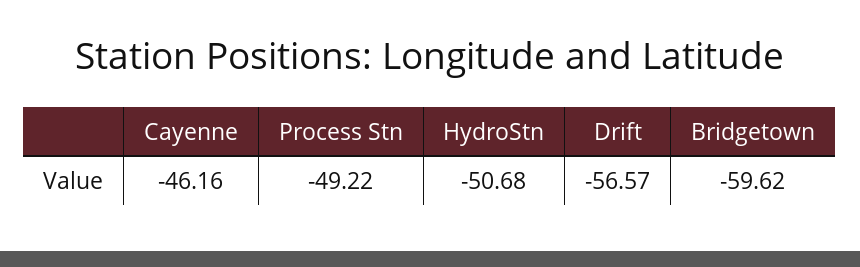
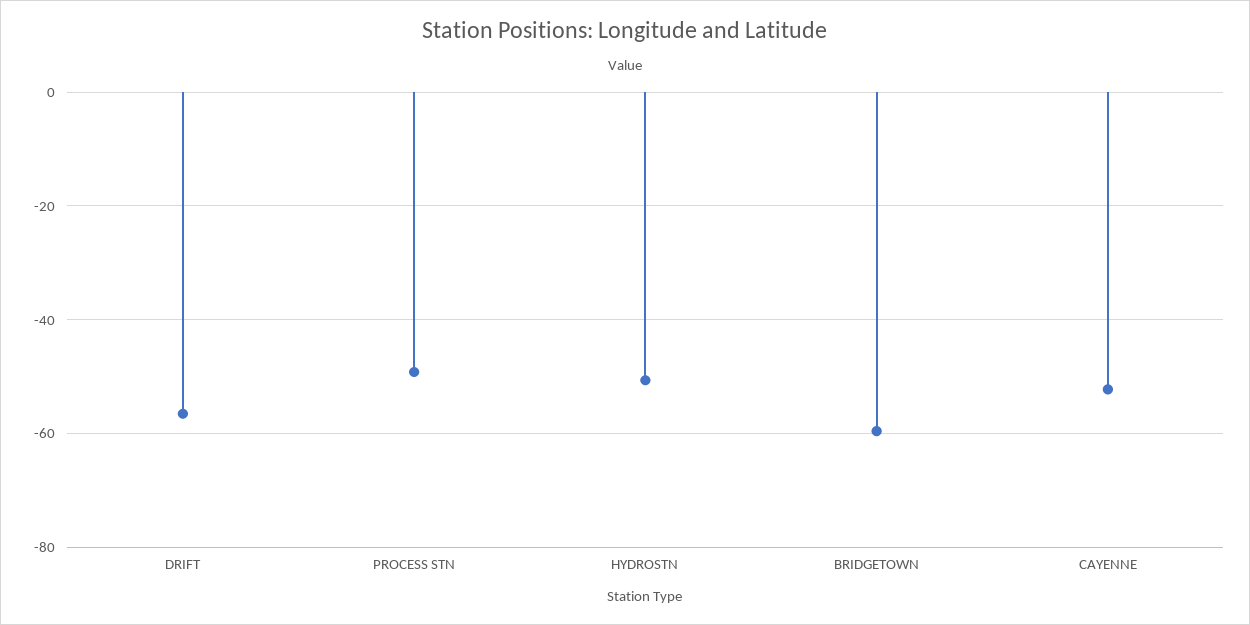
  {
-   "Cayenne": -46.16,
+   "Cayenne": -52,
    "Process Stn": -49.22,
    "HydroStn": -50.68,
    "Drift": -56.57,
    "Bridgetown": -59.62
  }

